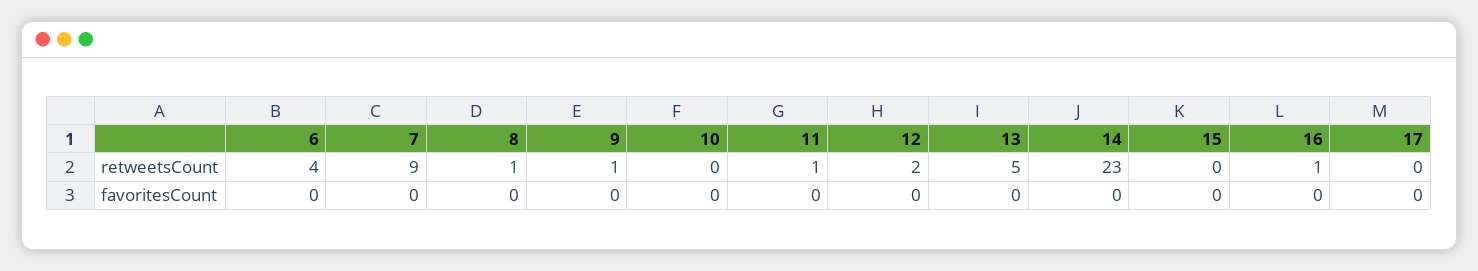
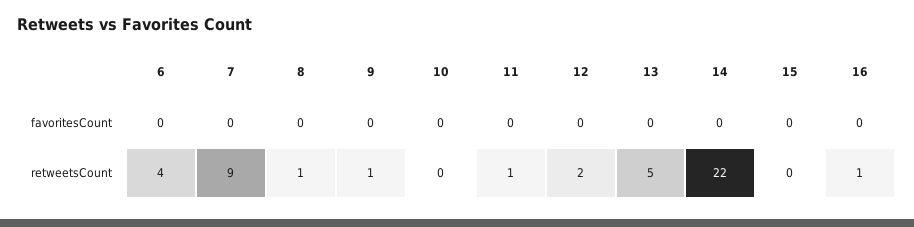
  {
    "6": {
      "retweetsCount": 4,
      "favoritesCount": 0
    },
    "7": {
      "retweetsCount": 9,
      "favoritesCount": 0
    },
    "8": {
      "retweetsCount": 1,
      "favoritesCount": 0
    },
    "9": {
      "retweetsCount": 1,
      "favoritesCount": 0
    },
    "10": {
      "retweetsCount": 0,
      "favoritesCount": 0
    },
    "11": {
      "retweetsCount": 1,
      "favoritesCount": 0
    },
    "12": {
      "retweetsCount": 2,
      "favoritesCount": 0
    },
    "13": {
      "retweetsCount": 5,
      "favoritesCount": 0
    },
    "14": {
-     "retweetsCount": 23,
+     "retweetsCount": 22,
      "favoritesCount": 0
    },
    "15": {
      "retweetsCount": 0,
      "favoritesCount": 0
    },
    "16": {
      "retweetsCount": 1,
      "favoritesCount": 0
-   },
+   }
-   "17": {
-     "retweetsCount": 0,
-     "favoritesCount": 0
-   }
  }

